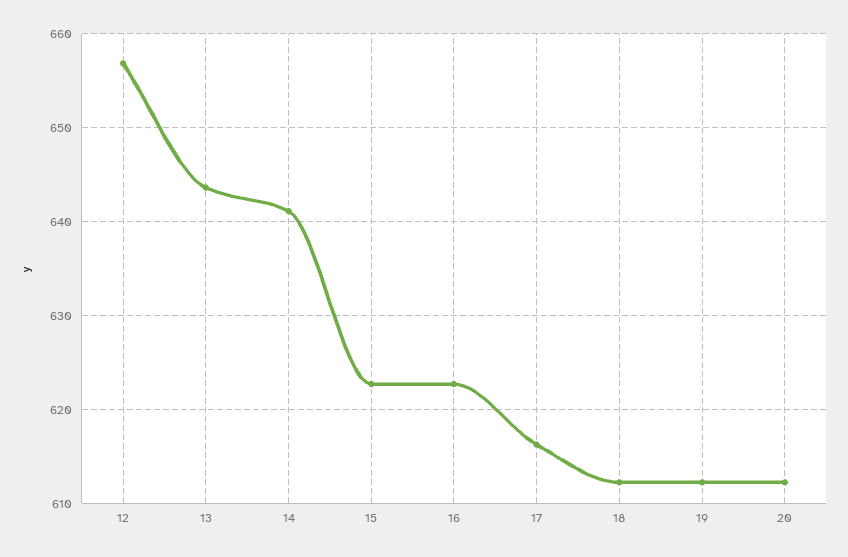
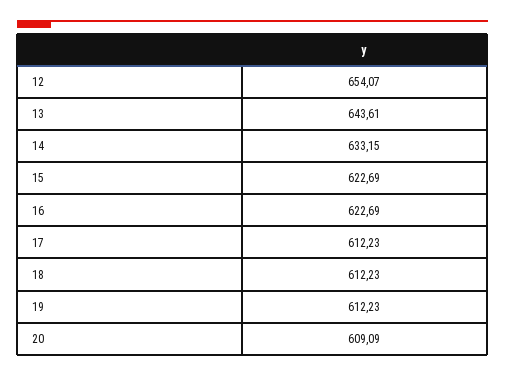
  {
-   "12": 657,
+   "12": 654.07,
    "13": 643.61,
-   "14": 641,
+   "14": 633.15,
    "15": 622.69,
    "16": 622.69,
-   "17": 616,
+   "17": 612.23,
    "18": 612.23,
    "19": 612.23,
-   "20": 612
+   "20": 609.09
  }

